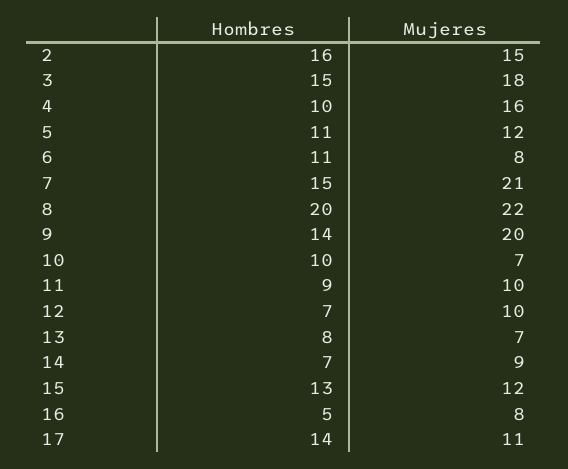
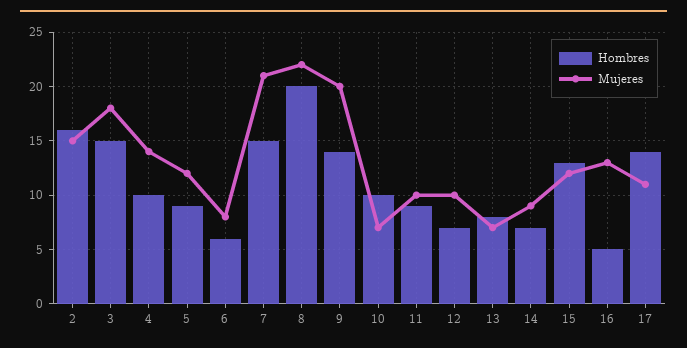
  {
    "Hombres": {
      "2": 16,
      "3": 15,
      "4": 10,
-     "5": 11,
+     "5": 9,
-     "6": 11,
+     "6": 6,
      "7": 15,
      "8": 20,
      "9": 14,
      "10": 10,
      "11": 9,
      "12": 7,
      "13": 8,
      "14": 7,
      "15": 13,
      "16": 5,
      "17": 14
    },
    "Mujeres": {
      "2": 15,
      "3": 18,
-     "4": 16,
+     "4": 14,
      "5": 12,
      "6": 8,
      "7": 21,
      "8": 22,
      "9": 20,
      "10": 7,
      "11": 10,
      "12": 10,
      "13": 7,
      "14": 9,
      "15": 12,
-     "16": 8,
+     "16": 13,
      "17": 11
    }
  }

